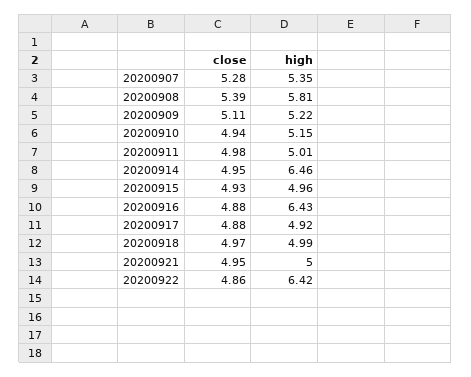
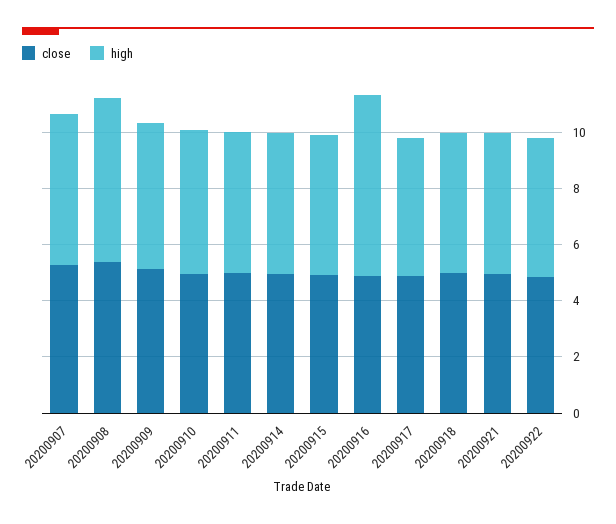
  {
    "close": {
      "20200907": 5.28,
      "20200908": 5.39,
      "20200909": 5.11,
      "20200910": 4.94,
      "20200911": 4.98,
      "20200914": 4.95,
      "20200915": 4.93,
      "20200916": 4.88,
      "20200917": 4.88,
      "20200918": 4.97,
      "20200921": 4.95,
      "20200922": 4.86
    },
    "high": {
      "20200907": 5.35,
      "20200908": 5.81,
      "20200909": 5.22,
      "20200910": 5.15,
      "20200911": 5.01,
-     "20200914": 6.46,
+     "20200914": 5,
      "20200915": 4.96,
      "20200916": 6.43,
      "20200917": 4.92,
      "20200918": 4.99,
      "20200921": 5,
-     "20200922": 6.42
+     "20200922": 5
    }
  }

